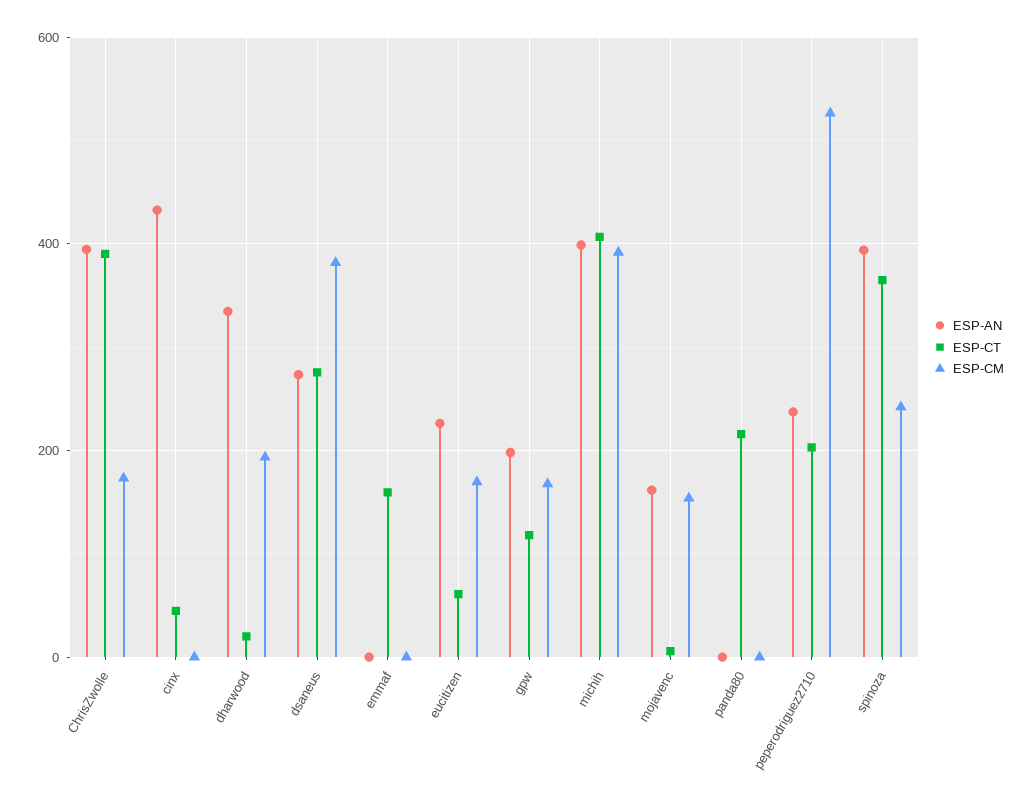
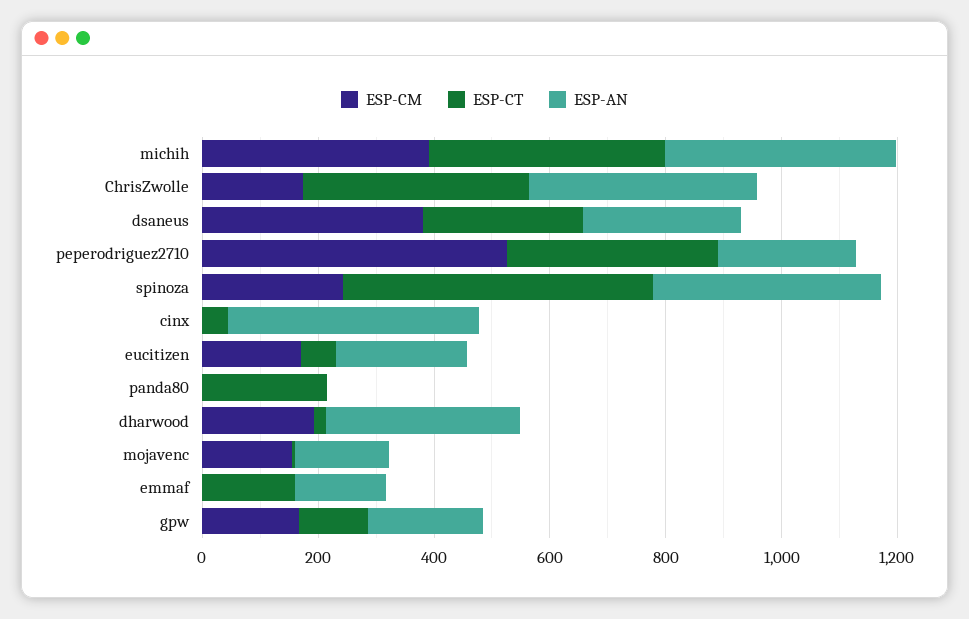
  {
    "ESP-AN": {
      "ChrisZwolle": 400,
      "cinx": 440,
      "dharwood": 340,
      "dsaneus": 280,
-     "emmaf": 0,
+     "emmaf": 150,
      "eucitizen": 220,
      "gpw": 200,
      "michih": 400,
      "mojavenc": 160,
      "panda80": 0,
      "peperodriguez2710": 240,
      "spinoza": 400
    },
    "ESP-CT": {
      "ChrisZwolle": 400,
      "cinx": 40,
      "dharwood": 20,
      "dsaneus": 280,
      "emmaf": 160,
      "eucitizen": 60,
      "gpw": 120,
      "michih": 400,
      "mojavenc": 0,
      "panda80": 220,
-     "peperodriguez2710": 200,
+     "peperodriguez2710": 350,
-     "spinoza": 360
+     "spinoza": 550
    },
    "ESP-CM": {
      "ChrisZwolle": 180,
      "cinx": 0,
      "dharwood": 200,
      "dsaneus": 380,
      "emmaf": 0,
      "eucitizen": 160,
      "gpw": 160,
      "michih": 400,
      "mojavenc": 160,
      "panda80": 0,
      "peperodriguez2710": 520,
      "spinoza": 240
    }
  }

